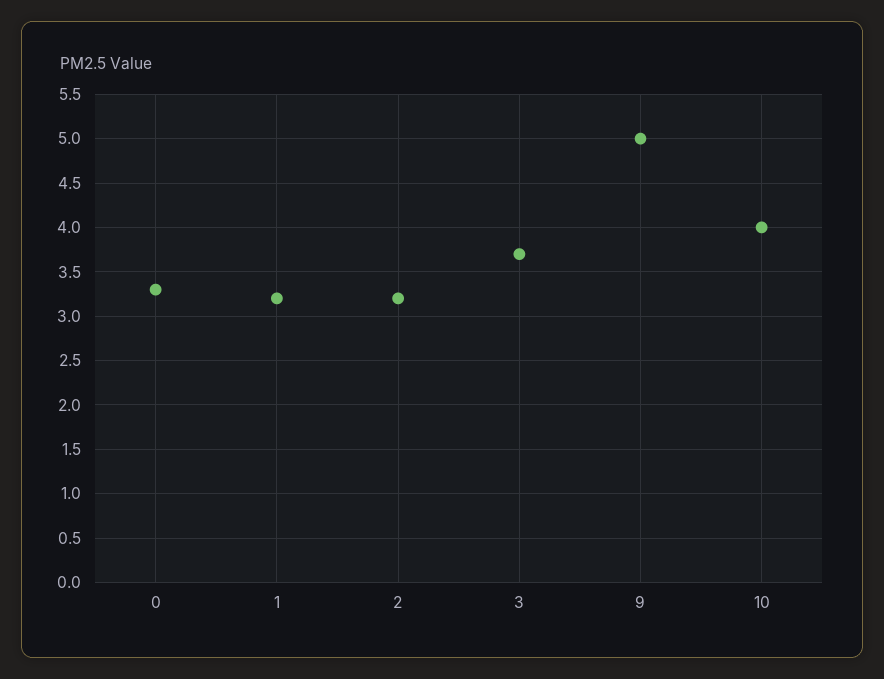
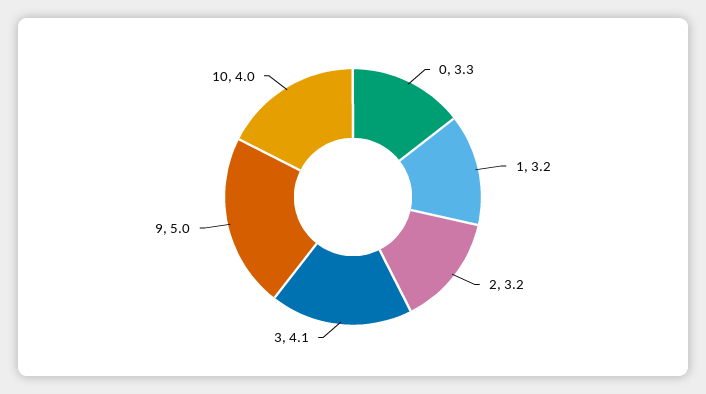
  {
    "0": 3.3,
    "1": 3.2,
    "2": 3.2,
-   "3": 3.7,
+   "3": 4.1,
    "9": 5,
    "10": 4
  }

